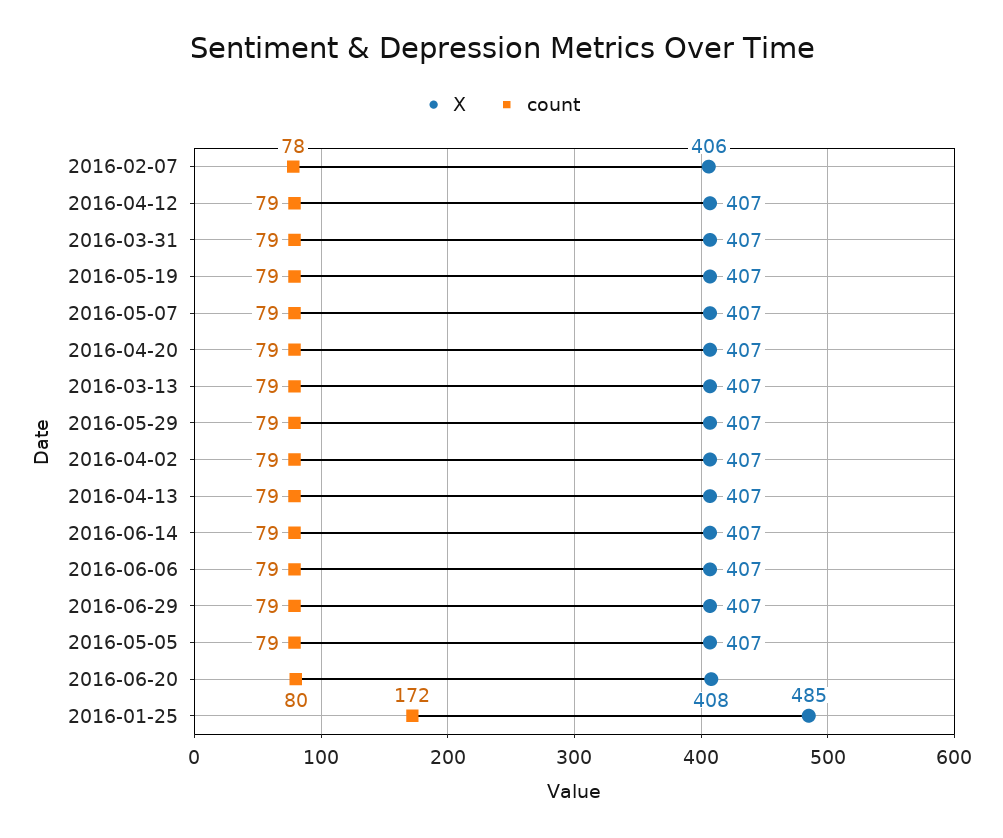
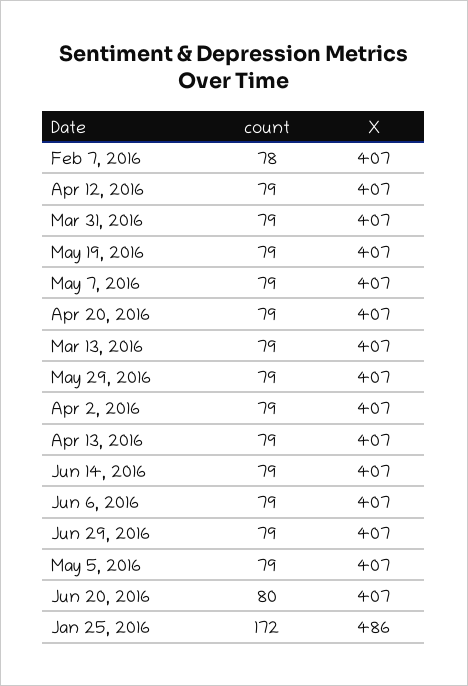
  {
    "X": {
-     "2016-02-07": 406,
+     "2016-02-07": 407,
      "2016-04-12": 407,
      "2016-03-31": 407,
      "2016-05-19": 407,
      "2016-05-07": 407,
      "2016-04-20": 407,
      "2016-03-13": 407,
      "2016-05-29": 407,
      "2016-04-02": 407,
      "2016-04-13": 407,
      "2016-06-14": 407,
      "2016-06-06": 407,
      "2016-06-29": 407,
      "2016-05-05": 407,
-     "2016-06-20": 408,
+     "2016-06-20": 407,
-     "2016-01-25": 485
+     "2016-01-25": 486
    },
    "count": {
      "2016-02-07": 78,
      "2016-04-12": 79,
      "2016-03-31": 79,
      "2016-05-19": 79,
      "2016-05-07": 79,
      "2016-04-20": 79,
      "2016-03-13": 79,
      "2016-05-29": 79,
      "2016-04-02": 79,
      "2016-04-13": 79,
      "2016-06-14": 79,
      "2016-06-06": 79,
      "2016-06-29": 79,
      "2016-05-05": 79,
      "2016-06-20": 80,
      "2016-01-25": 172
    }
  }

